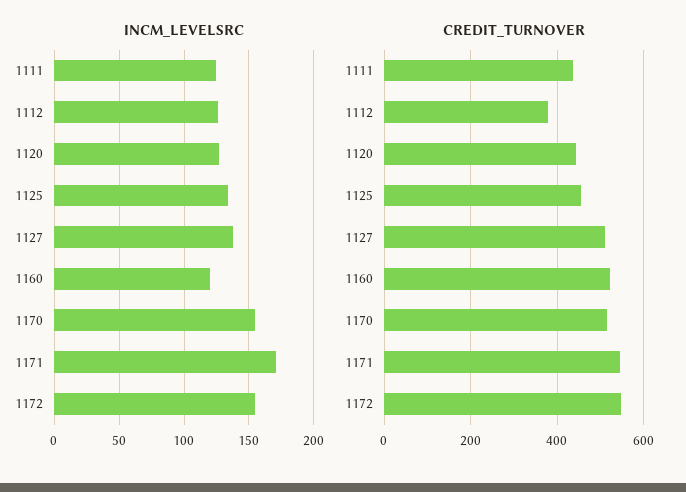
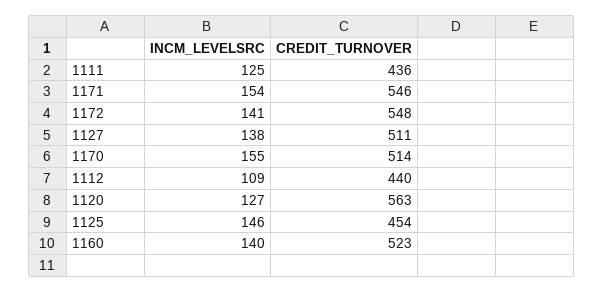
  {
    "INCM_LEVELSRC": {
      "1111": 125,
-     "1112": 125,
+     "1112": 109,
      "1120": 127,
-     "1125": 135,
+     "1125": 146,
      "1127": 138,
-     "1160": 120,
+     "1160": 140,
      "1170": 155,
-     "1171": 170,
+     "1171": 154,
-     "1172": 155
+     "1172": 141
    },
    "CREDIT_TURNOVER": {
      "1111": 436,
-     "1112": 380,
+     "1112": 440,
-     "1120": 440,
+     "1120": 563,
      "1125": 454,
      "1127": 511,
      "1160": 523,
      "1170": 514,
      "1171": 546,
      "1172": 548
    }
  }

